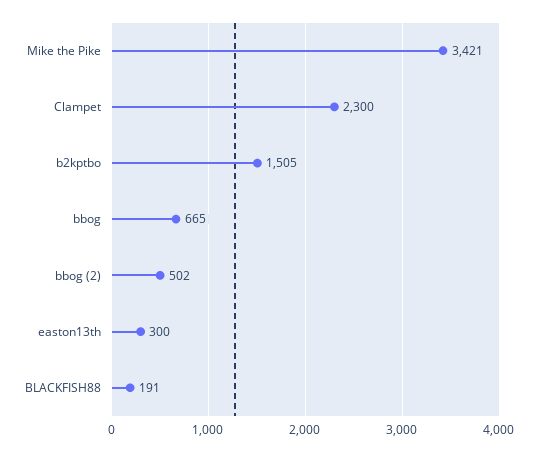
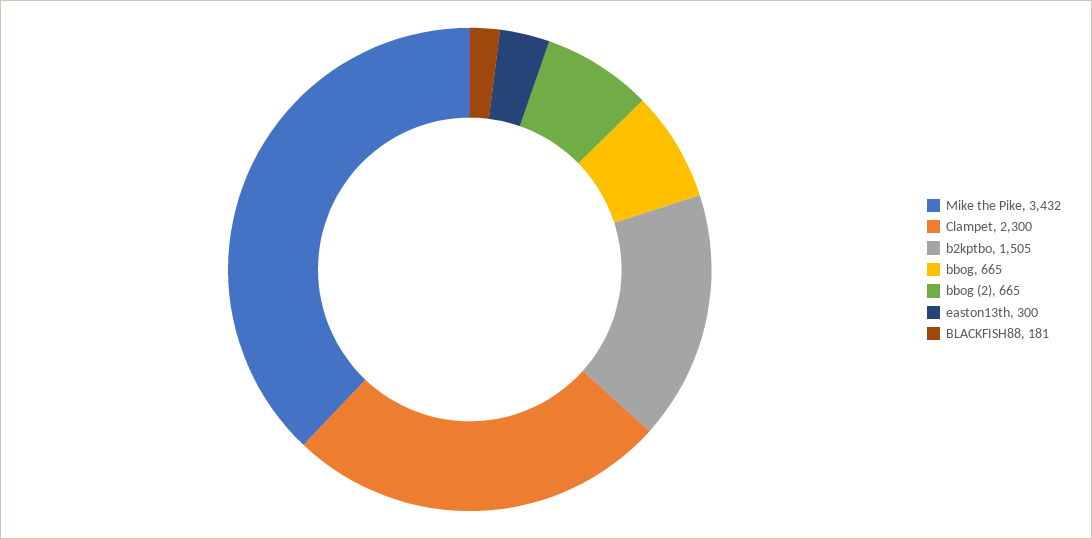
  {
-   "Mike the Pike": 3421,
+   "Mike the Pike": 3432,
    "Clampet": 2300,
    "b2kptbo": 1505,
    "bbog": 665,
-   "bbog (2)": 502,
+   "bbog (2)": 665,
    "easton13th": 300,
-   "BLACKFISH88": 191
+   "BLACKFISH88": 181
  }

